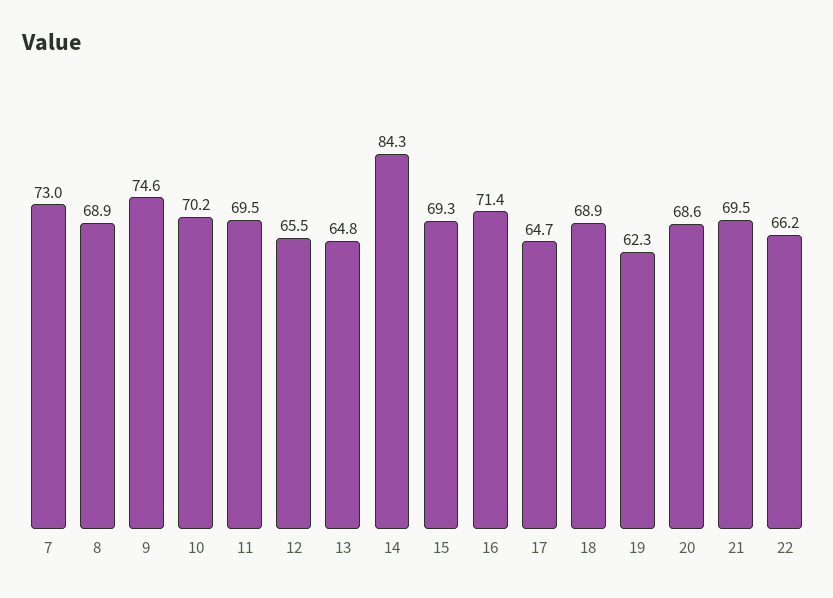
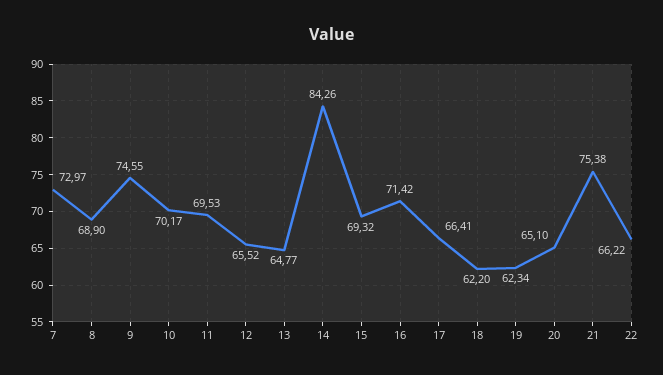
  {
    "7": 72.97,
    "8": 68.9,
    "9": 74.55,
    "10": 70.17,
    "11": 69.53,
    "12": 65.52,
    "13": 64.77,
    "14": 84.26,
    "15": 69.32,
    "16": 71.42,
-   "17": 64.7,
+   "17": 66.41,
-   "18": 68.9,
+   "18": 62.2,
    "19": 62.34,
-   "20": 68.6,
+   "20": 65.1,
-   "21": 69.5,
+   "21": 75.38,
    "22": 66.22
  }

